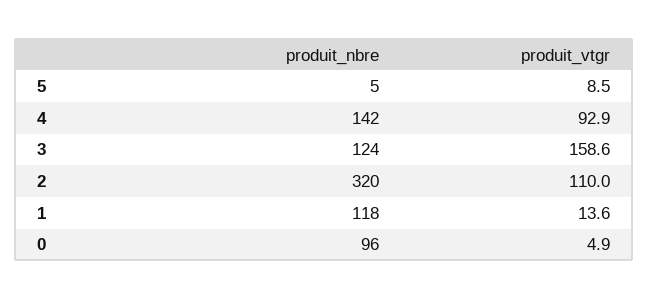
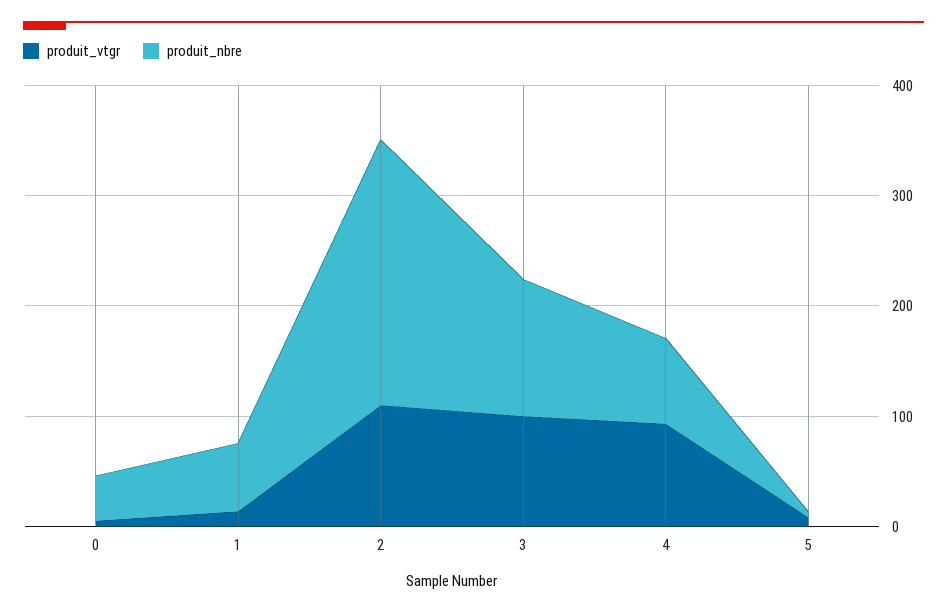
  {
    "produit_nbre": {
      "5": 5,
-     "4": 142,
+     "4": 80,
      "3": 124,
-     "2": 320,
+     "2": 240,
-     "1": 118,
+     "1": 60,
-     "0": 96
+     "0": 40
    },
    "produit_vtgr": {
      "5": 8.5,
      "4": 92.9,
-     "3": 158.6,
+     "3": 100,
      "2": 110,
      "1": 13.6,
      "0": 4.9
    }
  }

